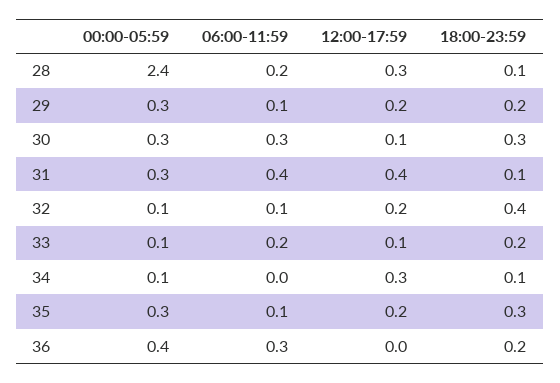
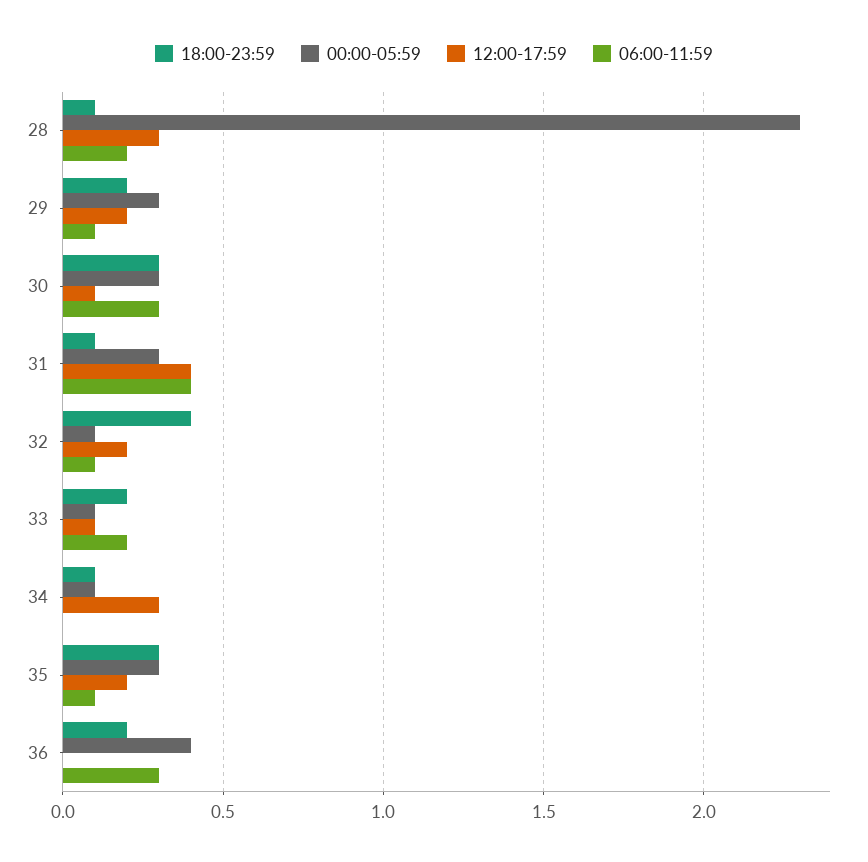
  {
    "00:00-05:59": {
-     "28": 2.4,
+     "28": 2.3,
      "29": 0.3,
      "30": 0.3,
      "31": 0.3,
      "32": 0.1,
      "33": 0.1,
      "34": 0.1,
      "35": 0.3,
      "36": 0.4
    },
    "06:00-11:59": {
      "28": 0.2,
      "29": 0.1,
      "30": 0.3,
      "31": 0.4,
      "32": 0.1,
      "33": 0.2,
      "34": 0,
      "35": 0.1,
      "36": 0.3
    },
    "12:00-17:59": {
      "28": 0.3,
      "29": 0.2,
      "30": 0.1,
      "31": 0.4,
      "32": 0.2,
      "33": 0.1,
      "34": 0.3,
      "35": 0.2,
      "36": 0
    },
    "18:00-23:59": {
      "28": 0.1,
      "29": 0.2,
      "30": 0.3,
      "31": 0.1,
      "32": 0.4,
      "33": 0.2,
      "34": 0.1,
      "35": 0.3,
      "36": 0.2
    }
  }

